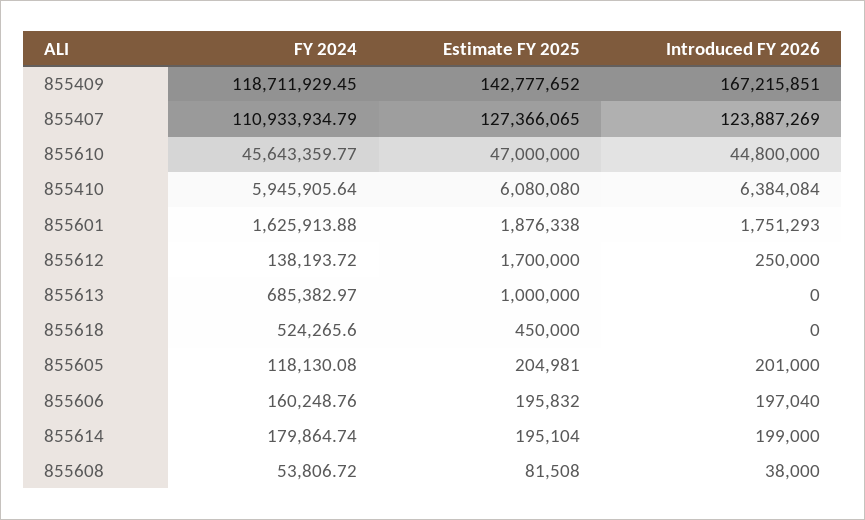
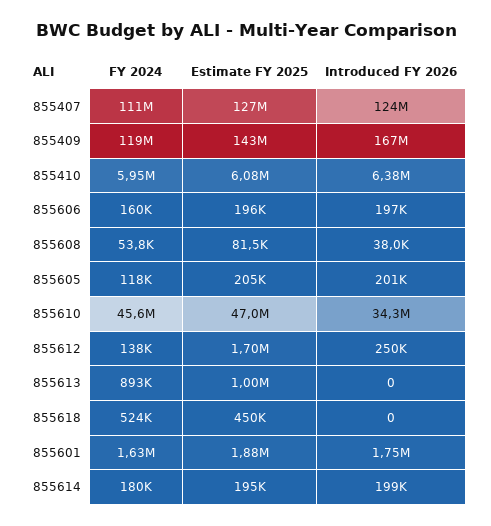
  {
    "FY 2024": {
      "855409": 118711929.45,
      "855407": 110933934.79,
      "855610": 45643359.77,
      "855410": 5945905.64,
      "855601": 1625913.88,
      "855612": 138193.72,
-     "855613": 685382.97,
+     "855613": 893000,
      "855618": 524265.6,
      "855605": 118130.08,
      "855606": 160248.76,
      "855614": 179864.74,
      "855608": 53806.72
    },
    "Estimate FY 2025": {
      "855409": 142777652,
      "855407": 127366065,
      "855610": 47000000,
      "855410": 6080080,
      "855601": 1876338,
      "855612": 1700000,
      "855613": 1000000,
      "855618": 450000,
      "855605": 204981,
      "855606": 195832,
      "855614": 195104,
      "855608": 81508
    },
    "Introduced FY 2026": {
      "855409": 167215851,
      "855407": 123887269,
-     "855610": 44800000,
+     "855610": 34300000,
      "855410": 6384084,
      "855601": 1751293,
      "855612": 250000,
      "855613": 0,
      "855618": 0,
      "855605": 201000,
      "855606": 197040,
      "855614": 199000,
      "855608": 38000
    }
  }

